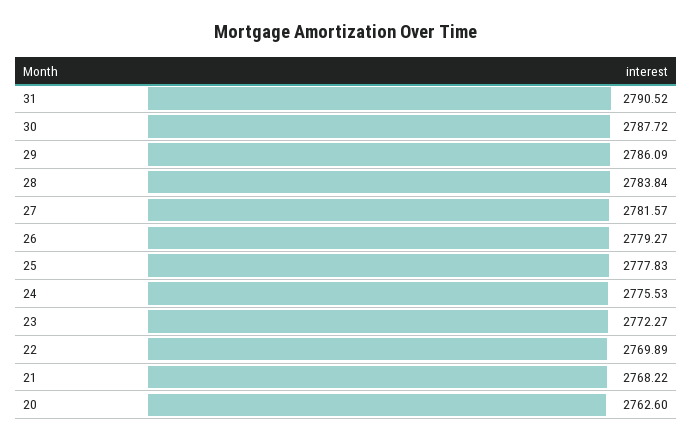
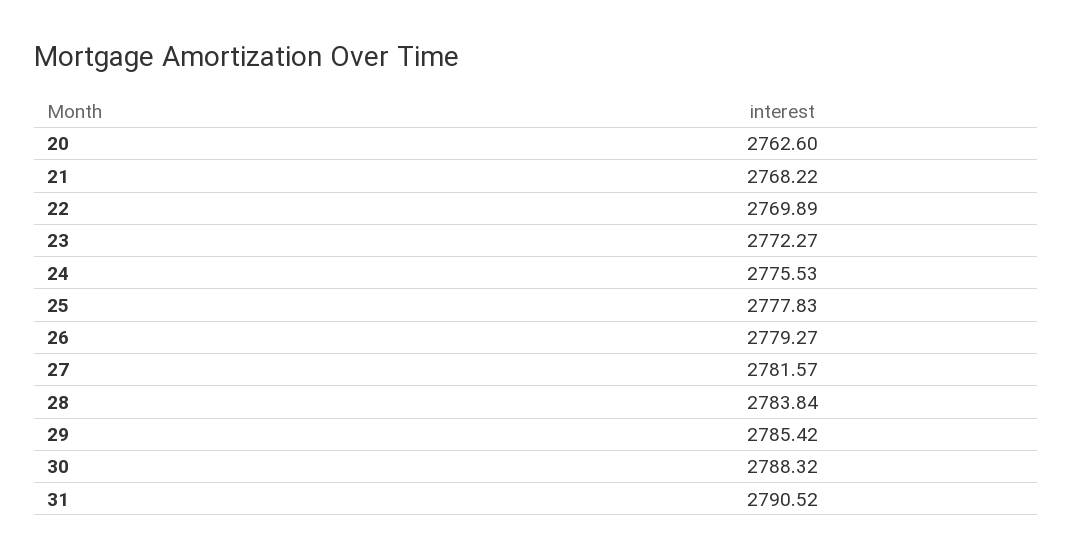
  {
    "31": 2790.52,
-   "30": 2787.72,
+   "30": 2788.32,
-   "29": 2786.09,
+   "29": 2785.42,
    "28": 2783.84,
    "27": 2781.57,
    "26": 2779.27,
    "25": 2777.83,
    "24": 2775.53,
    "23": 2772.27,
    "22": 2769.89,
    "21": 2768.22,
    "20": 2762.6
  }

